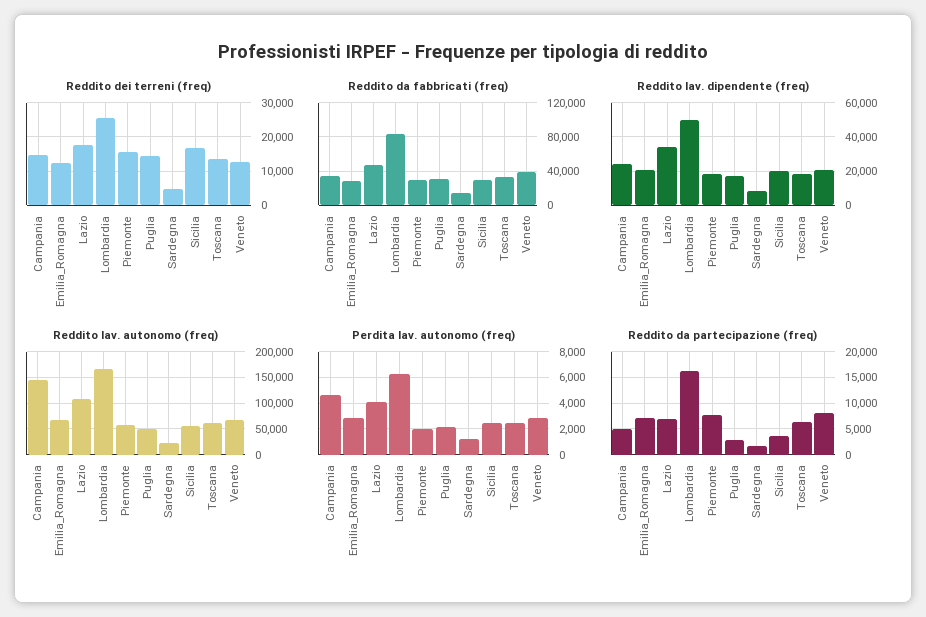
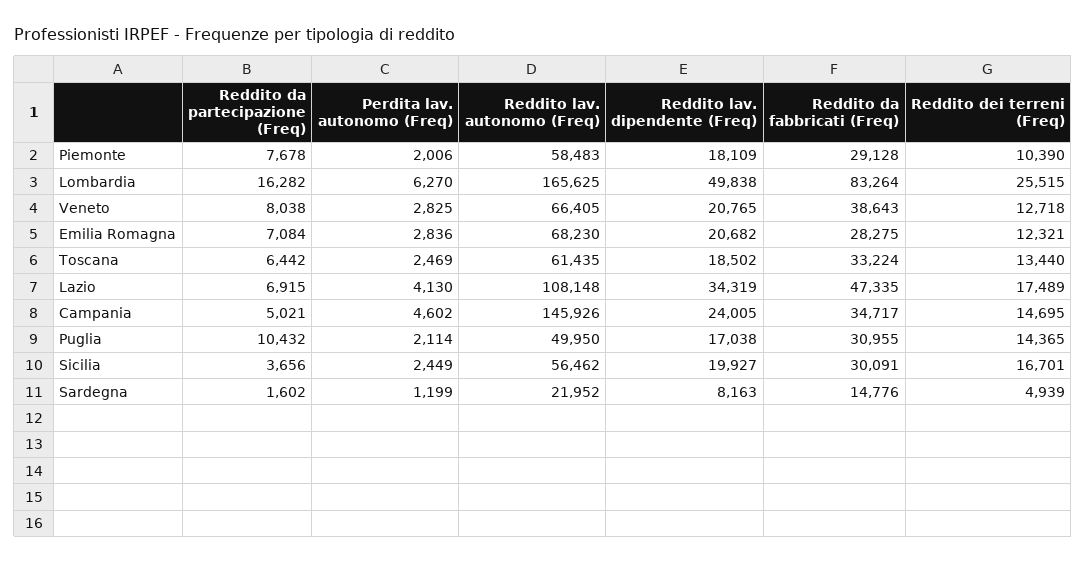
  {
    "Reddito dei terreni (freq)": {
      "Campania": 14695,
      "Emilia_Romagna": 12321,
      "Lazio": 17489,
      "Lombardia": 25515,
-     "Piemonte": 16000,
+     "Piemonte": 10390,
      "Puglia": 14365,
      "Sardegna": 4939,
      "Sicilia": 16701,
      "Toscana": 13440,
      "Veneto": 12718
    },
    "Reddito da fabbricati (freq)": {
      "Campania": 34717,
      "Emilia_Romagna": 28275,
      "Lazio": 47335,
      "Lombardia": 83264,
      "Piemonte": 29128,
      "Puglia": 30955,
      "Sardegna": 14776,
      "Sicilia": 30091,
      "Toscana": 33224,
      "Veneto": 38643
    },
    "Reddito lav. dipendente (freq)": {
      "Campania": 24005,
      "Emilia_Romagna": 20682,
      "Lazio": 34319,
      "Lombardia": 49838,
      "Piemonte": 18109,
      "Puglia": 17038,
      "Sardegna": 8163,
      "Sicilia": 19927,
      "Toscana": 18502,
      "Veneto": 20765
    },
    "Reddito lav. autonomo (freq)": {
      "Campania": 145926,
      "Emilia_Romagna": 68230,
      "Lazio": 108148,
      "Lombardia": 165625,
      "Piemonte": 58483,
      "Puglia": 49950,
      "Sardegna": 21952,
      "Sicilia": 56462,
      "Toscana": 61435,
      "Veneto": 66405
    },
    "Perdita lav. autonomo (freq)": {
      "Campania": 4602,
      "Emilia_Romagna": 2836,
      "Lazio": 4130,
      "Lombardia": 6270,
      "Piemonte": 2006,
      "Puglia": 2114,
      "Sardegna": 1199,
      "Sicilia": 2449,
      "Toscana": 2469,
      "Veneto": 2825
    },
    "Reddito da partecipazione (freq)": {
      "Campania": 5021,
      "Emilia_Romagna": 7084,
      "Lazio": 6915,
      "Lombardia": 16282,
      "Piemonte": 7678,
-     "Puglia": 2500,
+     "Puglia": 10432,
      "Sardegna": 1602,
      "Sicilia": 3656,
      "Toscana": 6442,
      "Veneto": 8038
    }
  }

